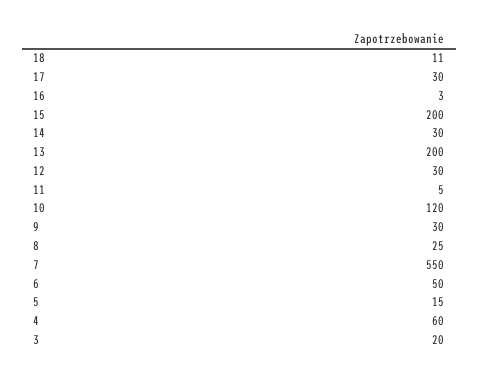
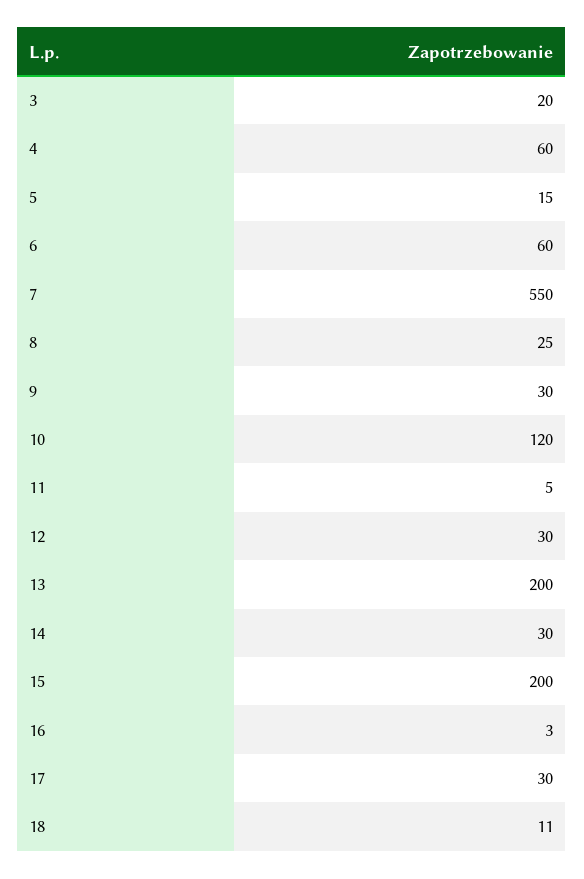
  {
    "18": 11,
    "17": 30,
    "16": 3,
    "15": 200,
    "14": 30,
    "13": 200,
    "12": 30,
    "11": 5,
    "10": 120,
    "9": 30,
    "8": 25,
    "7": 550,
-   "6": 50,
+   "6": 60,
    "5": 15,
    "4": 60,
    "3": 20
  }

